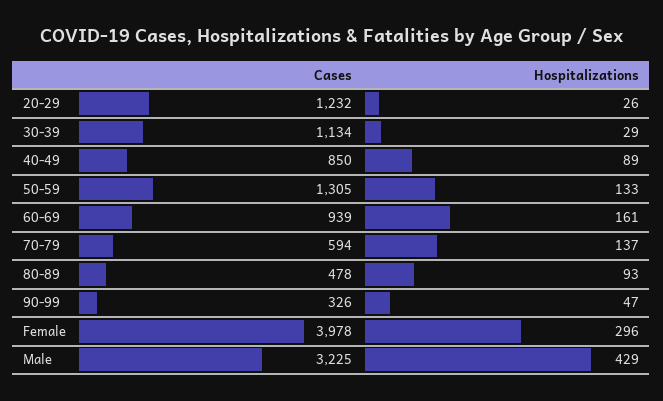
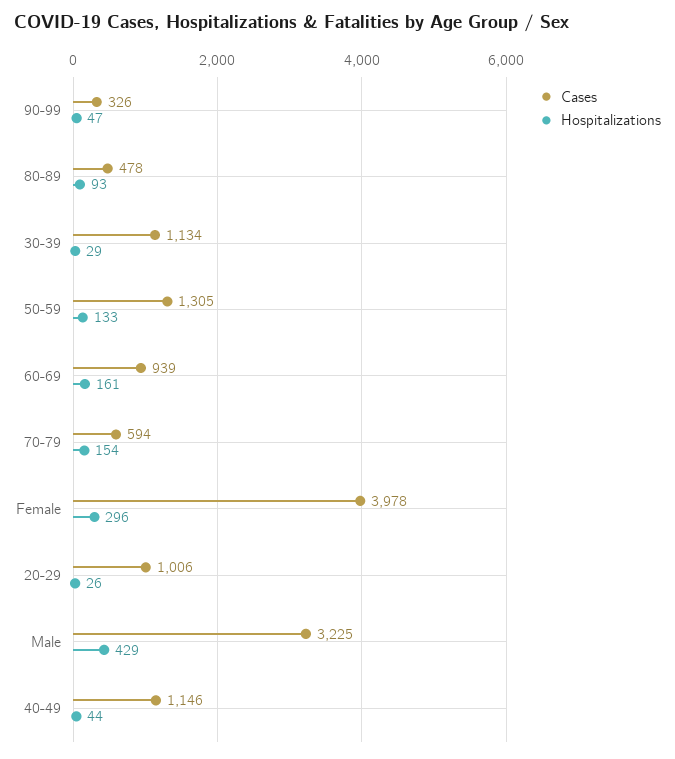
  {
    "Cases": {
-     "20-29": 1232,
+     "20-29": 1006,
      "30-39": 1134,
-     "40-49": 850,
+     "40-49": 1146,
      "50-59": 1305,
      "60-69": 939,
      "70-79": 594,
      "80-89": 478,
      "90-99": 326,
      "Female": 3978,
      "Male": 3225
    },
    "Hospitalizations": {
      "20-29": 26,
      "30-39": 29,
-     "40-49": 89,
+     "40-49": 44,
      "50-59": 133,
      "60-69": 161,
-     "70-79": 137,
+     "70-79": 154,
      "80-89": 93,
      "90-99": 47,
      "Female": 296,
      "Male": 429
    }
  }

